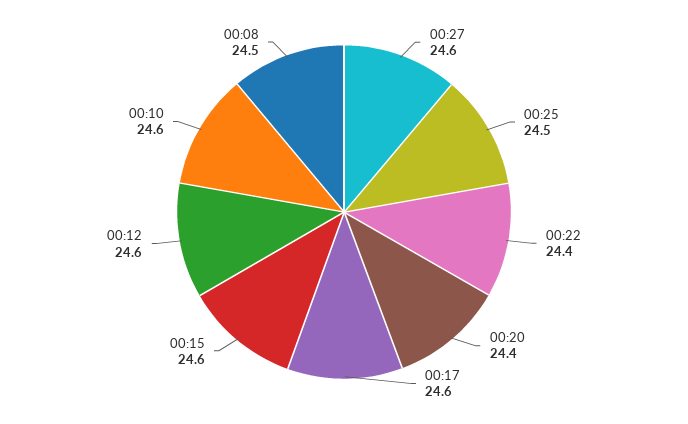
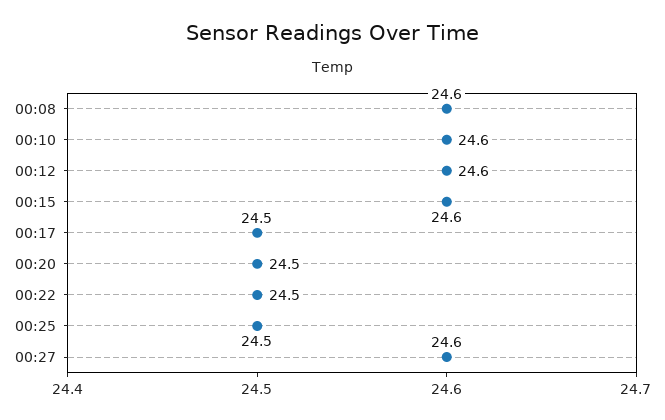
  {
    "00:27": 24.6,
    "00:25": 24.5,
-   "00:22": 24.4,
+   "00:22": 24.5,
-   "00:20": 24.4,
+   "00:20": 24.5,
-   "00:17": 24.6,
+   "00:17": 24.5,
    "00:15": 24.6,
    "00:12": 24.6,
    "00:10": 24.6,
-   "00:08": 24.5
+   "00:08": 24.6
  }

